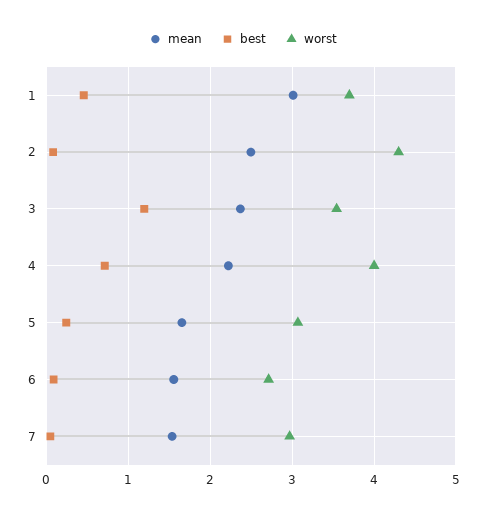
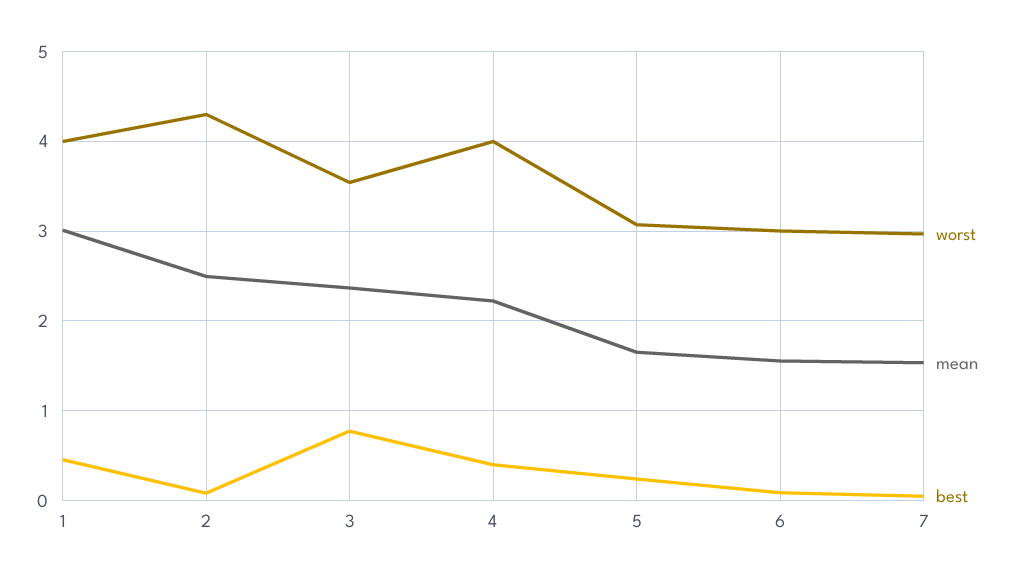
  {
    "mean": {
      "1": 3,
      "2": 2.5,
      "3": 2.4,
      "4": 2.2,
      "5": 1.7,
      "6": 1.6,
      "7": 1.5
    },
    "best": {
      "1": 0.5,
      "2": 0.1,
-     "3": 1.2,
+     "3": 0.8,
-     "4": 0.7,
+     "4": 0.4,
      "5": 0.2,
      "6": 0.1,
      "7": 0
    },
    "worst": {
-     "1": 3.7,
+     "1": 4,
      "2": 4.3,
      "3": 3.5,
      "4": 4,
      "5": 3.1,
-     "6": 2.7,
+     "6": 3,
      "7": 3
    }
  }

